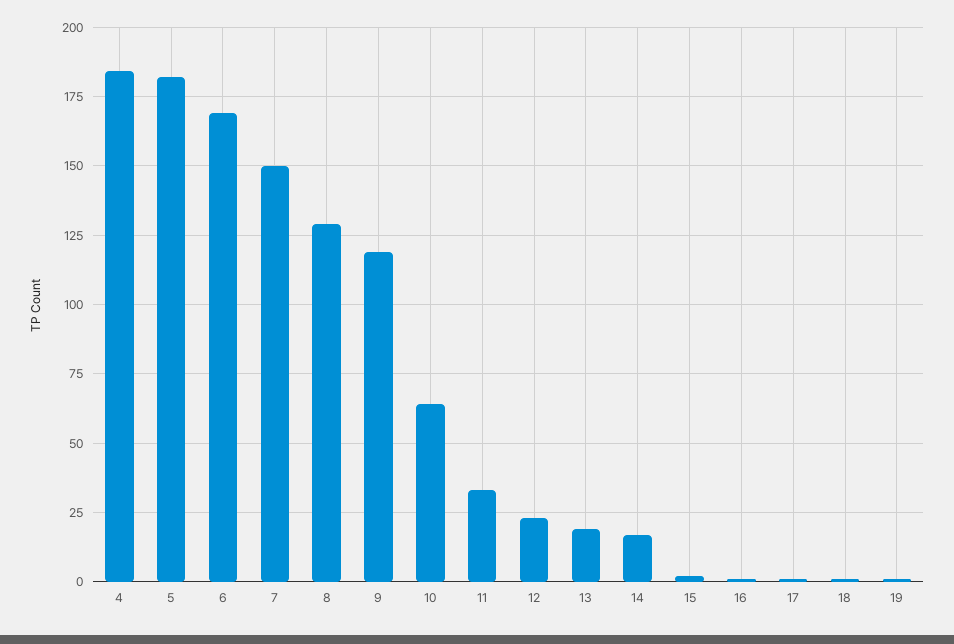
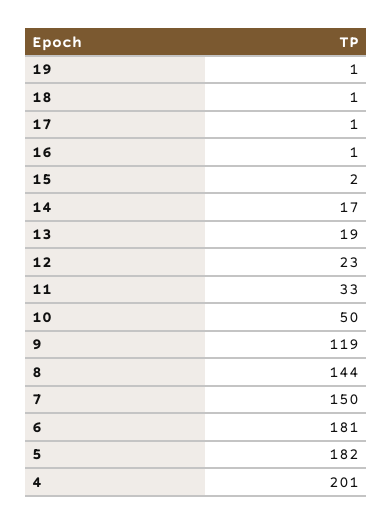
  {
-   "4": 185,
+   "4": 201,
    "5": 182,
-   "6": 170,
+   "6": 181,
    "7": 150,
-   "8": 130,
+   "8": 144,
    "9": 119,
-   "10": 65,
+   "10": 50,
    "11": 33,
    "12": 23,
    "13": 19,
    "14": 17,
    "15": 2,
    "16": 1,
    "17": 1,
    "18": 1,
    "19": 1
  }

